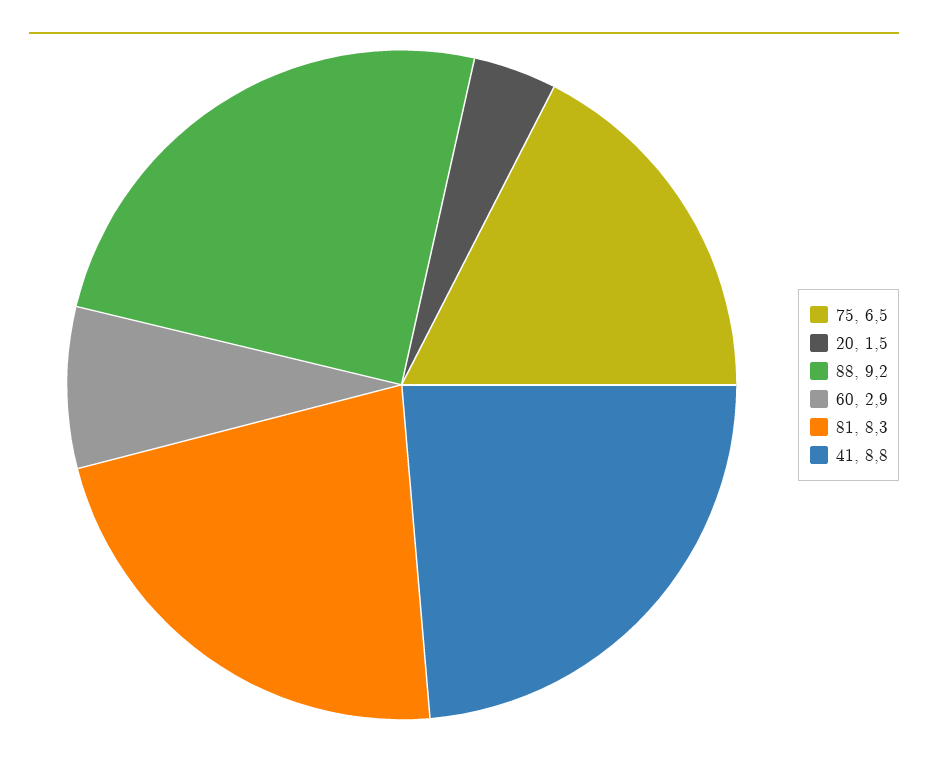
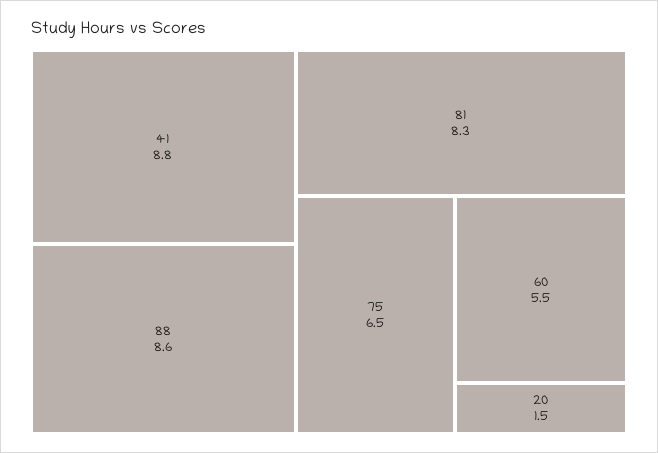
  {
    "75": 6.5,
    "20": 1.5,
-   "88": 9.2,
+   "88": 8.6,
-   "60": 2.9,
+   "60": 5.5,
    "81": 8.3,
    "41": 8.8
  }

